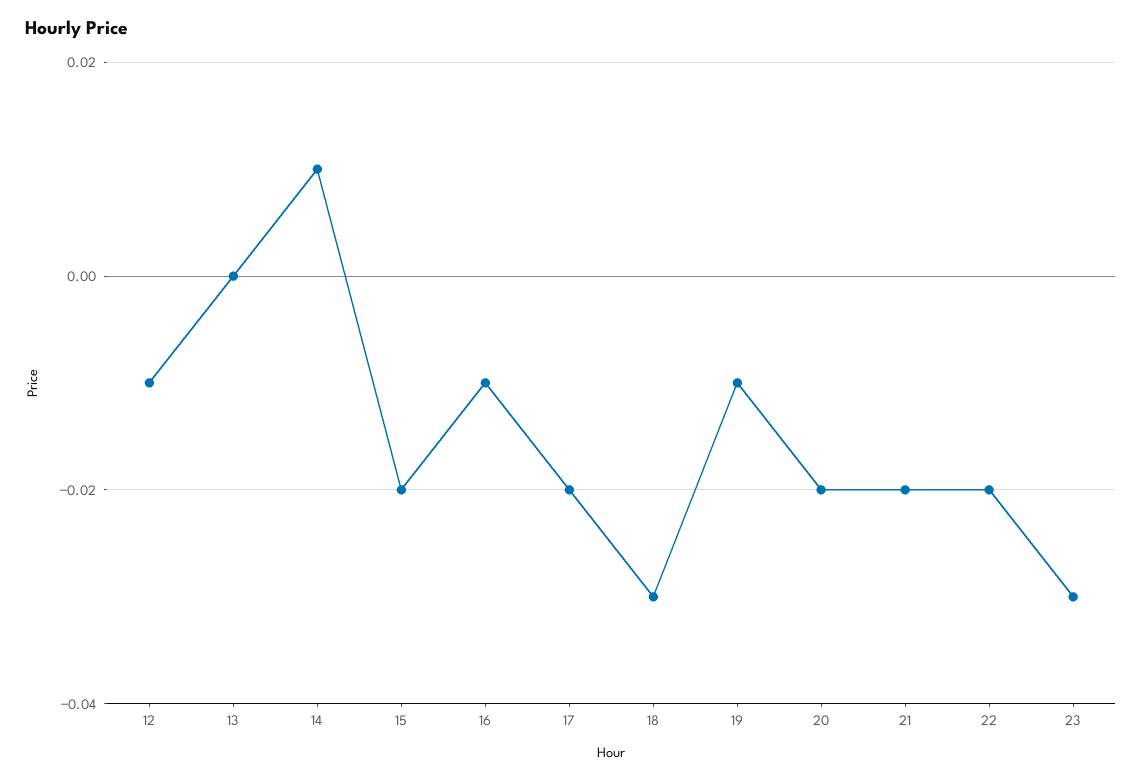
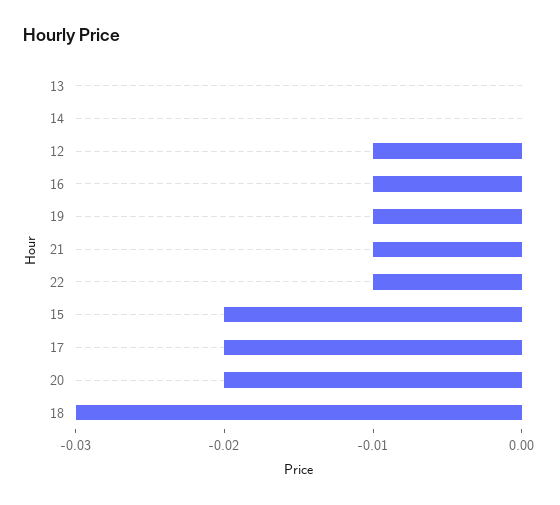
  {
    "12": -0.01,
    "13": 0,
-   "14": 0.01,
+   "14": 0,
    "15": -0.02,
    "16": -0.01,
    "17": -0.02,
    "18": -0.03,
    "19": -0.01,
    "20": -0.02,
-   "21": -0.02,
+   "21": -0.01,
-   "22": -0.02,
+   "22": -0.01
-   "23": -0.03
  }

